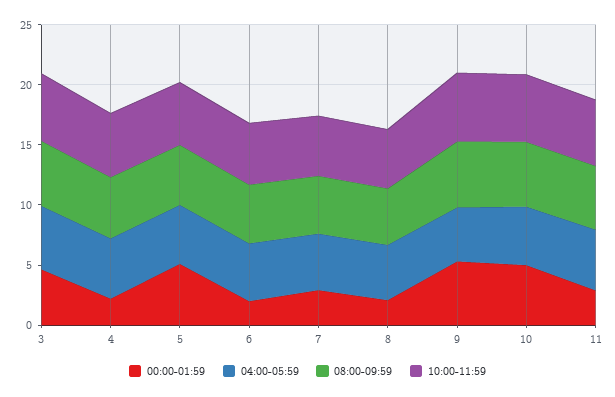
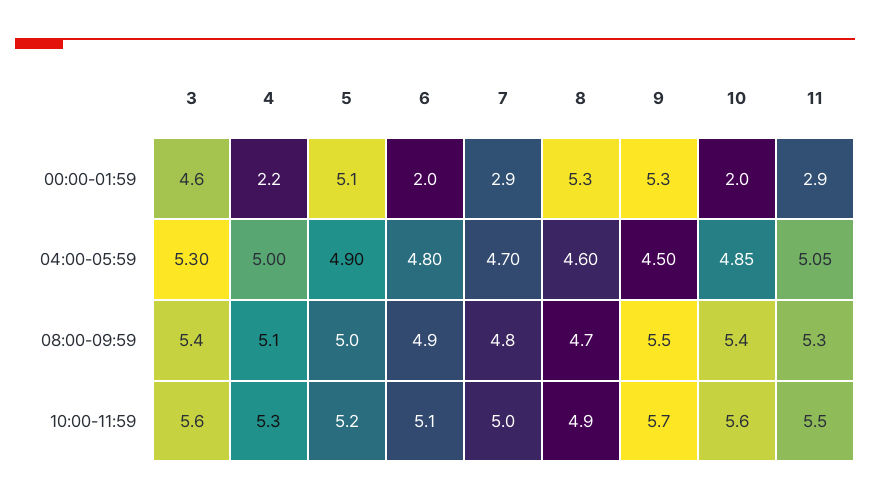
  {
    "00:00-01:59": {
      "3": 4.6,
      "4": 2.2,
      "5": 5.1,
      "6": 2,
      "7": 2.9,
-     "8": 2,
+     "8": 5.3,
      "9": 5.3,
-     "10": 5,
+     "10": 2,
      "11": 2.9
    },
    "04:00-05:59": {
      "3": 5.3,
      "4": 5,
      "5": 4.9,
      "6": 4.8,
      "7": 4.7,
      "8": 4.6,
      "9": 4.5,
      "10": 4.85,
      "11": 5.05
    },
    "08:00-09:59": {
      "3": 5.4,
      "4": 5.1,
      "5": 5,
      "6": 4.9,
      "7": 4.8,
      "8": 4.7,
      "9": 5.5,
      "10": 5.4,
      "11": 5.3
    },
    "10:00-11:59": {
      "3": 5.6,
      "4": 5.3,
      "5": 5.2,
      "6": 5.1,
      "7": 5,
      "8": 4.9,
      "9": 5.7,
      "10": 5.6,
      "11": 5.5
    }
  }

